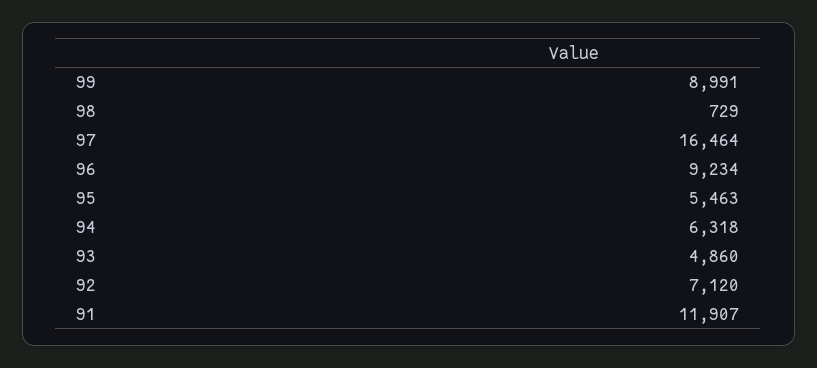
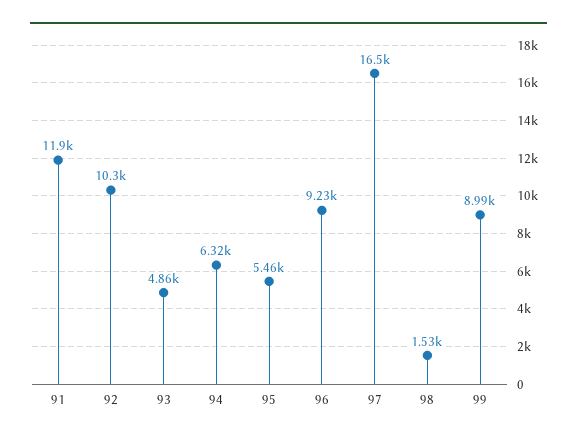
  {
    "99": 8991,
-   "98": 729,
+   "98": 1530,
    "97": 16464,
    "96": 9234,
    "95": 5463,
    "94": 6318,
    "93": 4860,
-   "92": 7120,
+   "92": 10300,
    "91": 11907
  }

